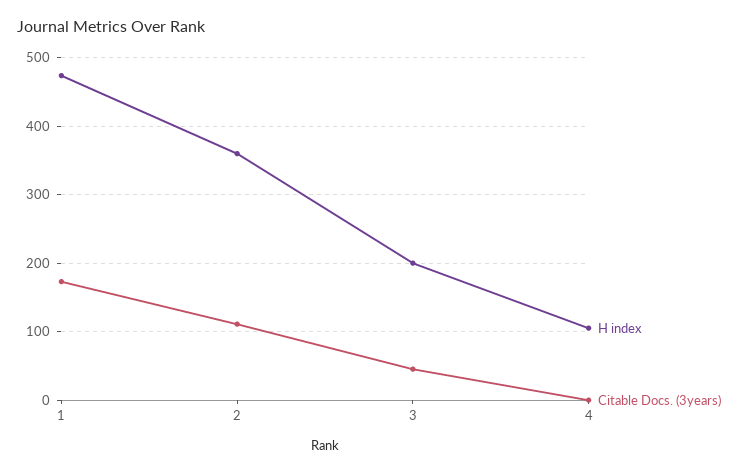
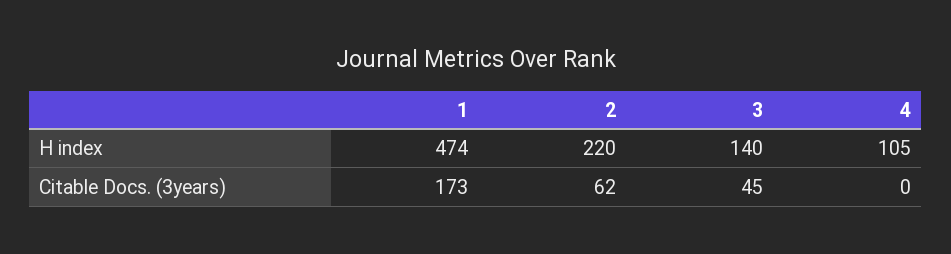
  {
    "H index": {
      "1": 474,
-     "2": 360,
+     "2": 220,
-     "3": 200,
+     "3": 140,
      "4": 105
    },
    "Citable Docs. (3years)": {
      "1": 173,
-     "2": 110,
+     "2": 62,
      "3": 45,
      "4": 0
    }
  }

